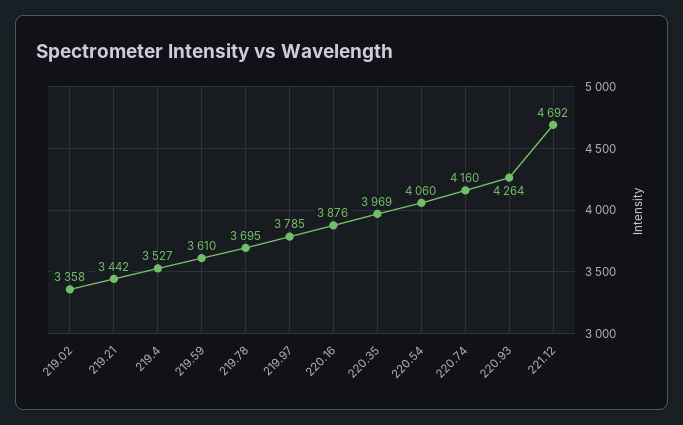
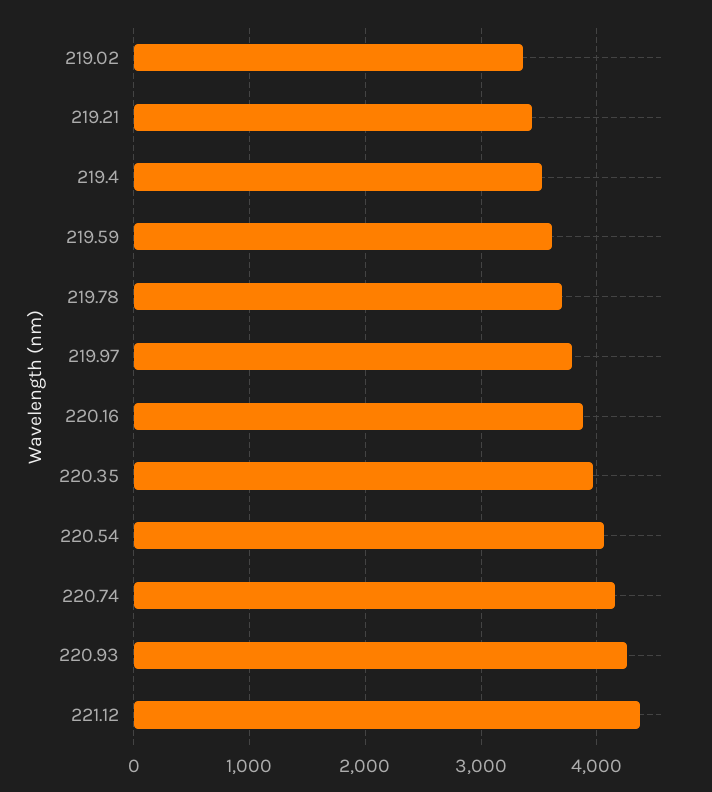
  {
    "219.02": 3358,
    "219.21": 3442,
    "219.4": 3527,
    "219.59": 3610,
    "219.78": 3695,
    "219.97": 3785,
    "220.16": 3876,
    "220.35": 3969,
    "220.54": 4060,
    "220.74": 4160,
    "220.93": 4264,
-   "221.12": 4692
+   "221.12": 4400
  }

